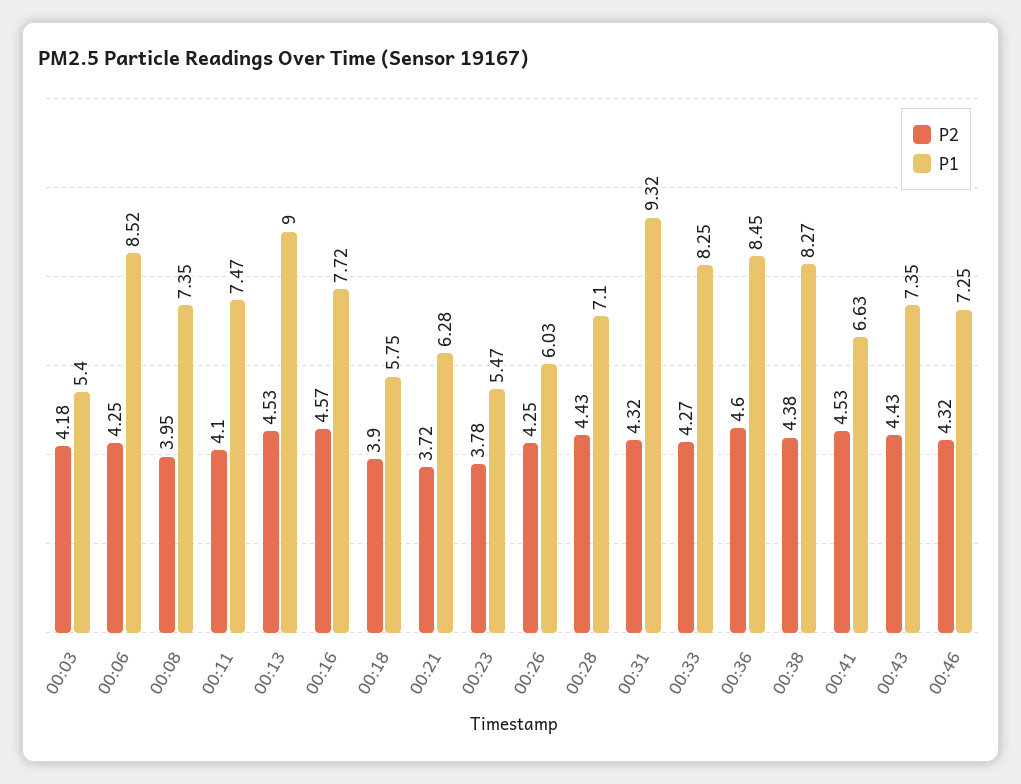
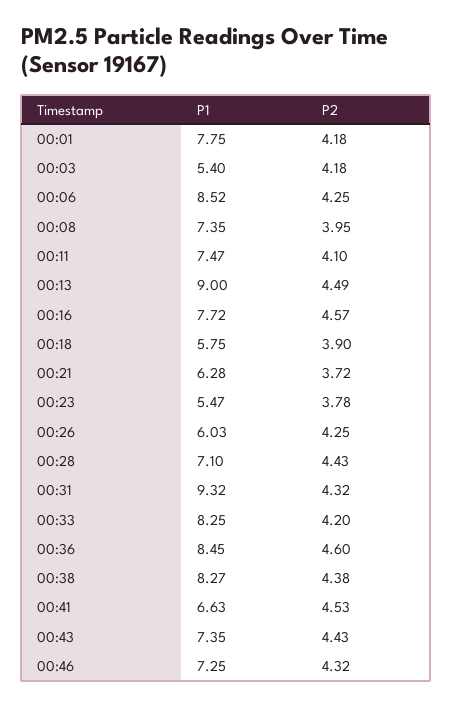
  {
    "P2": {
      "00:03": 4.18,
      "00:06": 4.25,
      "00:08": 3.95,
      "00:11": 4.1,
-     "00:13": 4.53,
+     "00:13": 4.49,
      "00:16": 4.57,
      "00:18": 3.9,
      "00:21": 3.72,
      "00:23": 3.78,
      "00:26": 4.25,
      "00:28": 4.43,
      "00:31": 4.32,
-     "00:33": 4.27,
+     "00:33": 4.2,
      "00:36": 4.6,
      "00:38": 4.38,
      "00:41": 4.53,
      "00:43": 4.43,
-     "00:46": 4.32
+     "00:46": 4.32,
+     "00:01": 4.18
    },
    "P1": {
      "00:03": 5.4,
      "00:06": 8.52,
      "00:08": 7.35,
      "00:11": 7.47,
      "00:13": 9,
      "00:16": 7.72,
      "00:18": 5.75,
      "00:21": 6.28,
      "00:23": 5.47,
      "00:26": 6.03,
      "00:28": 7.1,
      "00:31": 9.32,
      "00:33": 8.25,
      "00:36": 8.45,
      "00:38": 8.27,
      "00:41": 6.63,
      "00:43": 7.35,
-     "00:46": 7.25
+     "00:46": 7.25,
+     "00:01": 7.75
    }
  }

